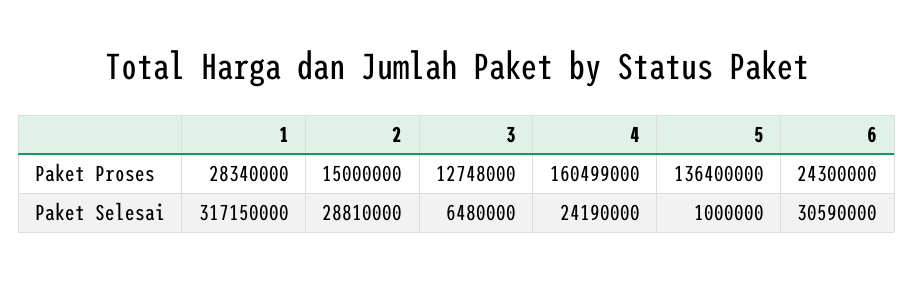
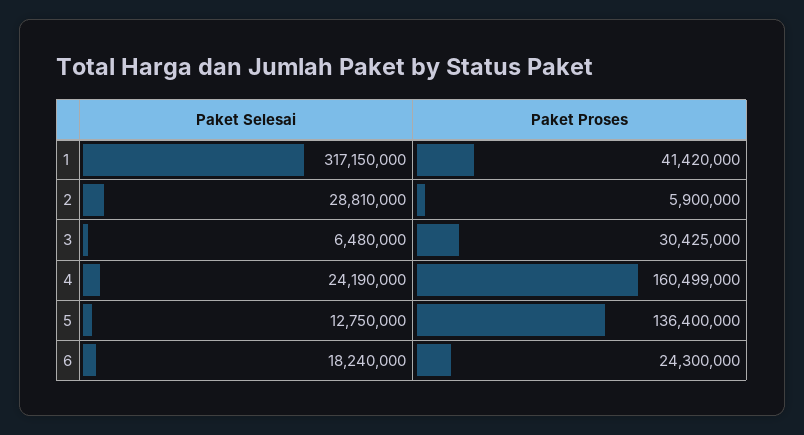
  {
    "1": {
-     "Paket Proses": 28340000,
+     "Paket Proses": 41420000,
      "Paket Selesai": 317150000
    },
    "2": {
-     "Paket Proses": 15000000,
+     "Paket Proses": 5900000,
      "Paket Selesai": 28810000
    },
    "3": {
-     "Paket Proses": 12748000,
+     "Paket Proses": 30425000,
      "Paket Selesai": 6480000
    },
    "4": {
      "Paket Proses": 160499000,
      "Paket Selesai": 24190000
    },
    "5": {
      "Paket Proses": 136400000,
-     "Paket Selesai": 1000000
+     "Paket Selesai": 12750000
    },
    "6": {
      "Paket Proses": 24300000,
-     "Paket Selesai": 30590000
+     "Paket Selesai": 18240000
    }
  }

